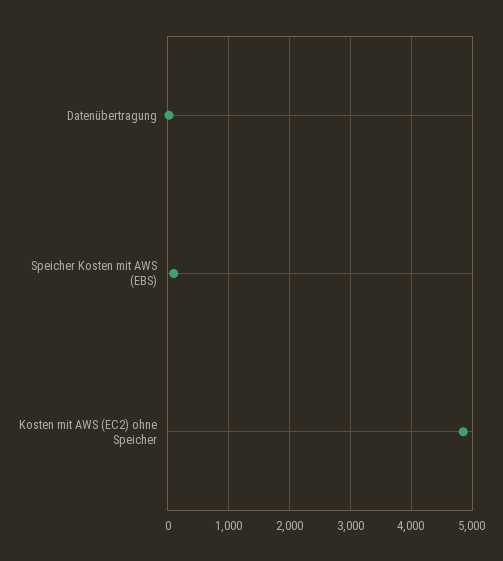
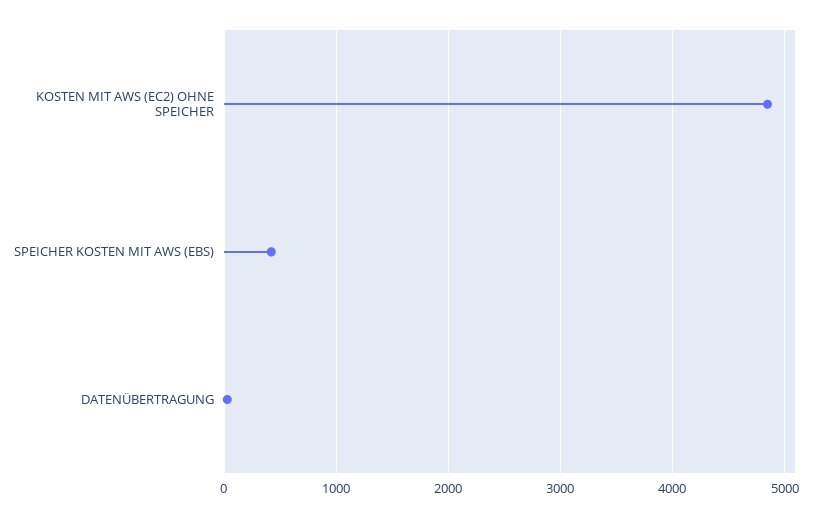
  {
    "Datenübertragung": 0,
-   "Speicher Kosten mit AWS (EBS)": 100,
+   "Speicher Kosten mit AWS (EBS)": 400,
    "Kosten mit AWS (EC2) ohne Speicher": 4800
  }

